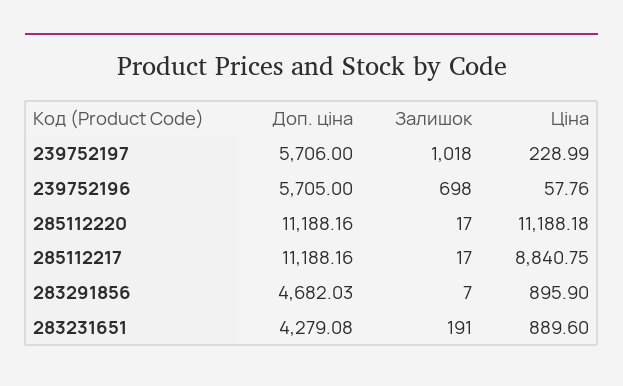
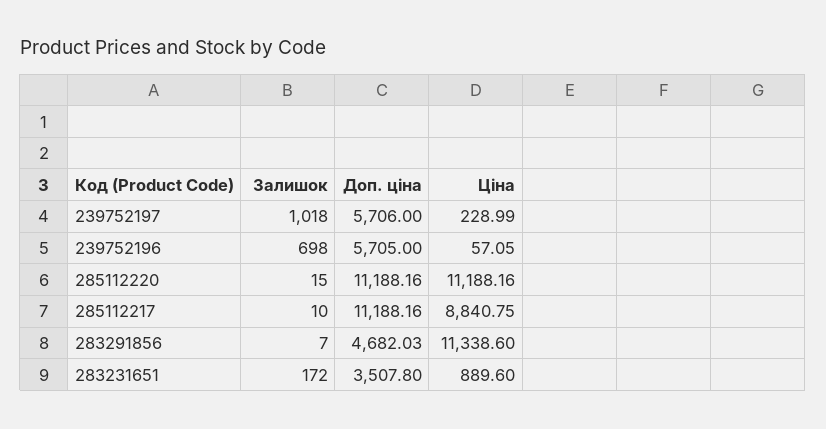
  {
    "Доп. ціна": {
      "239752197": 5706,
      "239752196": 5705,
      "285112220": 11188.16,
      "285112217": 11188.16,
      "283291856": 4682.03,
-     "283231651": 4279.08
+     "283231651": 3507.8
    },
    "Залишок": {
      "239752197": 1018,
      "239752196": 698,
-     "285112220": 17,
+     "285112220": 15,
-     "285112217": 17,
+     "285112217": 10,
      "283291856": 7,
-     "283231651": 191
+     "283231651": 172
    },
    "Ціна": {
      "239752197": 228.99,
-     "239752196": 57.76,
+     "239752196": 57.05,
-     "285112220": 11188.18,
+     "285112220": 11188.16,
      "285112217": 8840.75,
-     "283291856": 895.9,
+     "283291856": 11338.6,
      "283231651": 889.6
    }
  }

